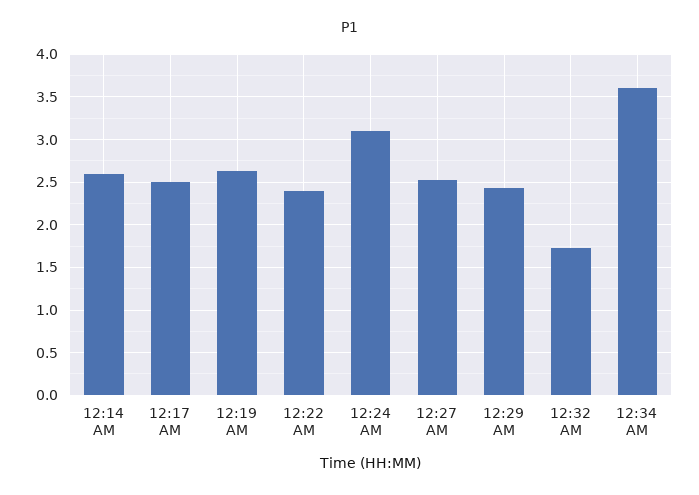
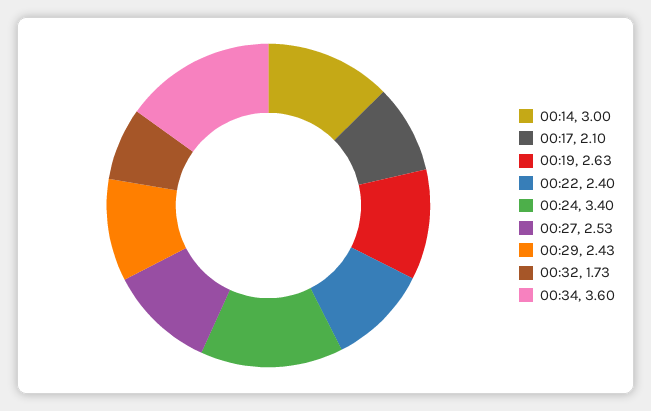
  {
-   "12:14 AM": 2.6,
+   "12:14 AM": 3,
-   "12:17 AM": 2.5,
+   "12:17 AM": 2.1,
    "12:19 AM": 2.63,
    "12:22 AM": 2.4,
-   "12:24 AM": 3.1,
+   "12:24 AM": 3.4,
    "12:27 AM": 2.53,
    "12:29 AM": 2.43,
    "12:32 AM": 1.73,
    "12:34 AM": 3.6
  }

